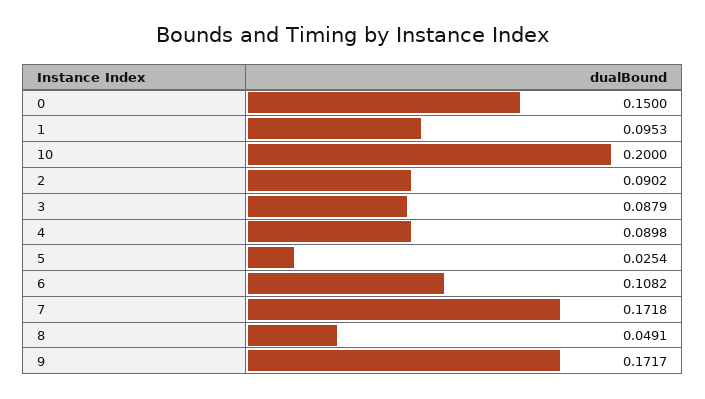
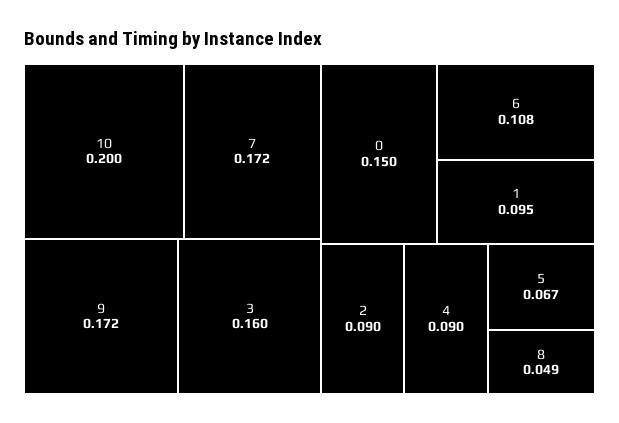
  {
    "0": 0.15,
    "1": 0.0953,
    "10": 0.2,
    "2": 0.0902,
-   "3": 0.0879,
+   "3": 0.16,
    "4": 0.0898,
-   "5": 0.0254,
+   "5": 0.067,
    "6": 0.1082,
    "7": 0.1718,
    "8": 0.0491,
    "9": 0.1717
  }

